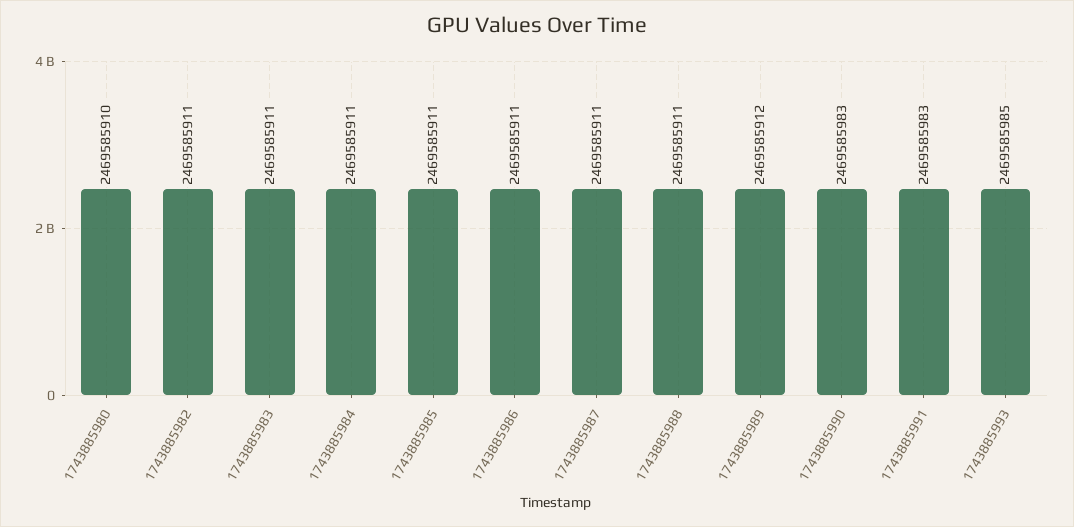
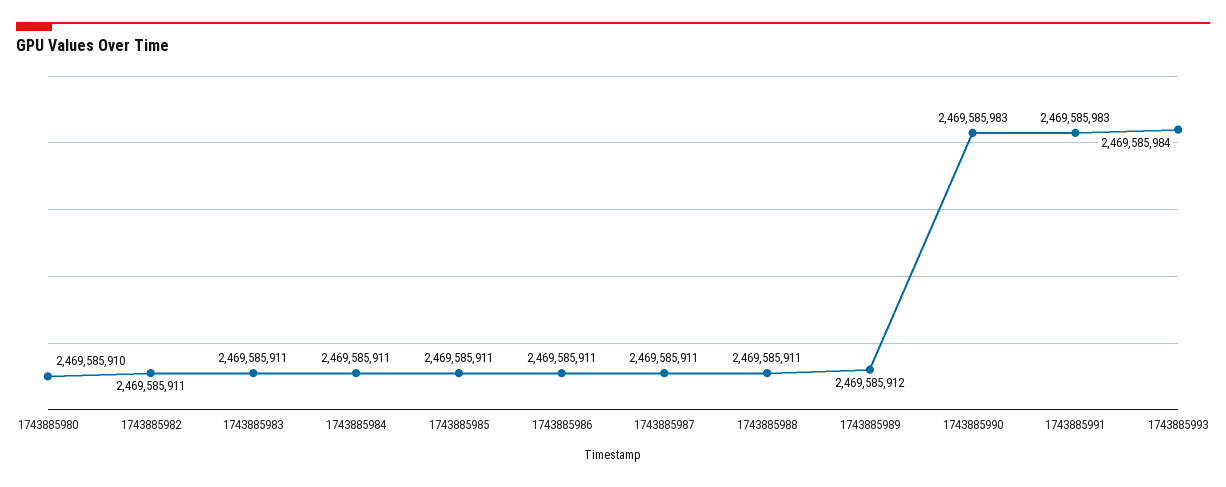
  {
    "1743885980": 2469585910,
    "1743885982": 2469585911,
    "1743885983": 2469585911,
    "1743885984": 2469585911,
    "1743885985": 2469585911,
    "1743885986": 2469585911,
    "1743885987": 2469585911,
    "1743885988": 2469585911,
    "1743885989": 2469585912,
    "1743885990": 2469585983,
    "1743885991": 2469585983,
-   "1743885993": 2469585985
+   "1743885993": 2469585984
  }

